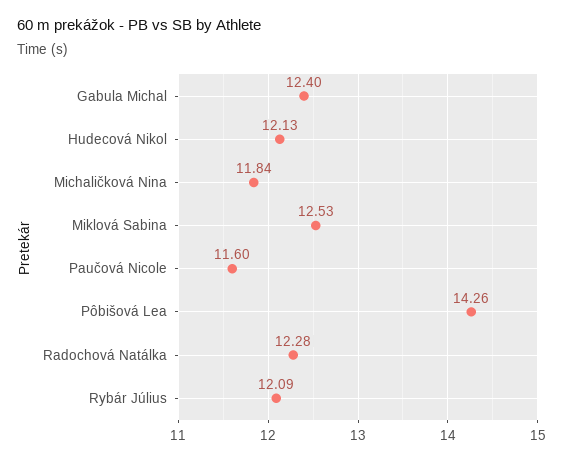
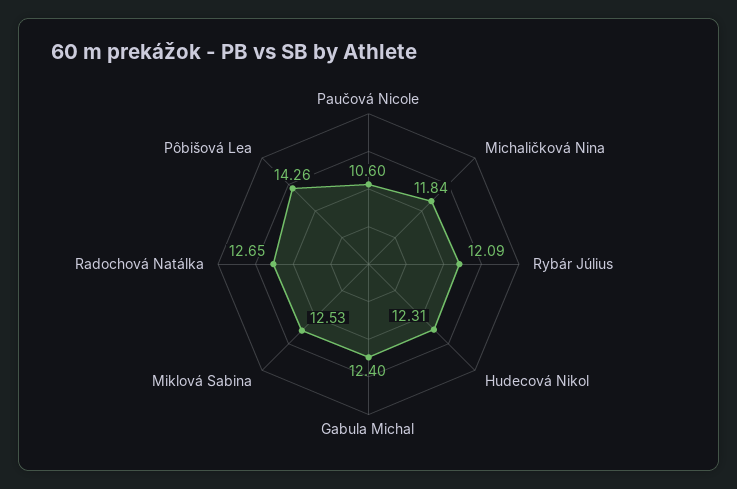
  {
    "Gabula Michal": 12.4,
-   "Hudecová Nikol": 12.13,
+   "Hudecová Nikol": 12.31,
    "Michaličková Nina": 11.84,
    "Miklová Sabina": 12.53,
-   "Paučová Nicole": 11.6,
+   "Paučová Nicole": 10.6,
    "Pôbišová Lea": 14.26,
-   "Radochová Natálka": 12.28,
+   "Radochová Natálka": 12.65,
    "Rybár Július": 12.09
  }

